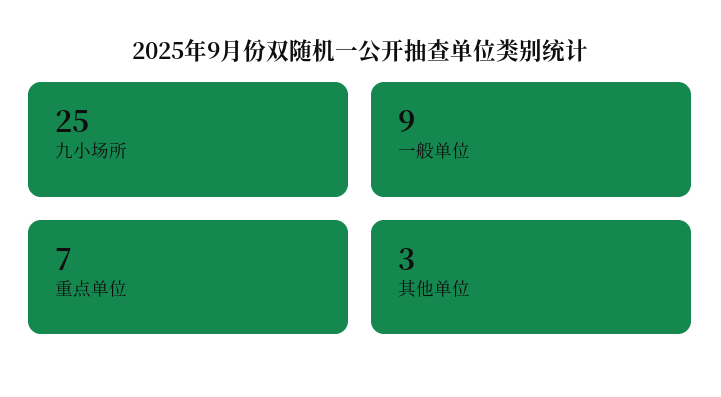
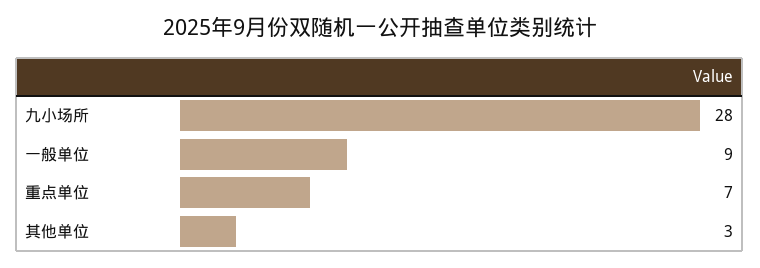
  {
-   "九小场所": 25,
+   "九小场所": 28,
    "一般单位": 9,
    "重点单位": 7,
    "其他单位": 3
  }

